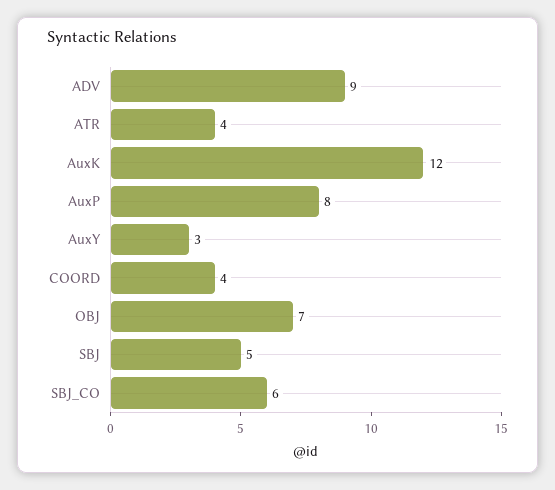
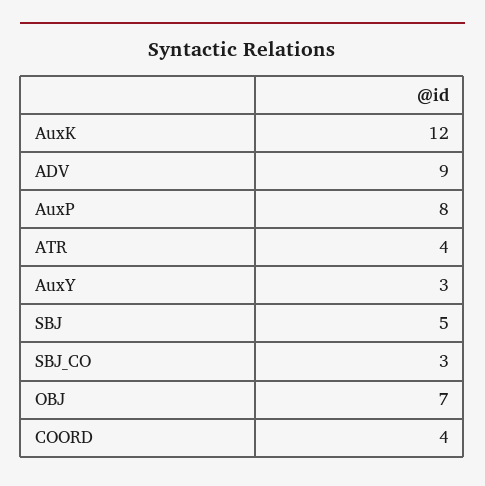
  {
    "ADV": 9,
    "ATR": 4,
    "AuxK": 12,
    "AuxP": 8,
    "AuxY": 3,
    "COORD": 4,
    "OBJ": 7,
    "SBJ": 5,
-   "SBJ_CO": 6
+   "SBJ_CO": 3
  }

